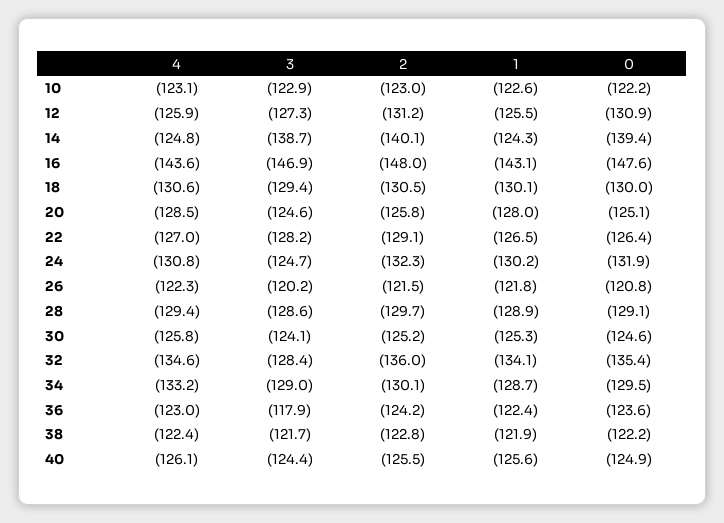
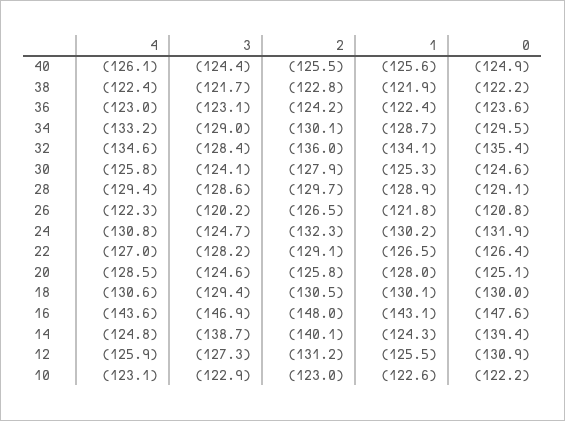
  {
    "4": {
      "10": -123.1,
      "12": -125.9,
      "14": -124.8,
      "16": -143.6,
      "18": -130.6,
      "20": -128.5,
      "22": -127,
      "24": -130.8,
      "26": -122.3,
      "28": -129.4,
      "30": -125.8,
      "32": -134.6,
      "34": -133.2,
      "36": -123,
      "38": -122.4,
      "40": -126.1
    },
    "3": {
      "10": -122.9,
      "12": -127.3,
      "14": -138.7,
      "16": -146.9,
      "18": -129.4,
      "20": -124.6,
      "22": -128.2,
      "24": -124.7,
      "26": -120.2,
      "28": -128.6,
      "30": -124.1,
      "32": -128.4,
      "34": -129,
-     "36": -117.9,
+     "36": -123.1,
      "38": -121.7,
      "40": -124.4
    },
    "2": {
      "10": -123,
      "12": -131.2,
      "14": -140.1,
      "16": -148,
      "18": -130.5,
      "20": -125.8,
      "22": -129.1,
      "24": -132.3,
-     "26": -121.5,
+     "26": -126.5,
      "28": -129.7,
-     "30": -125.2,
+     "30": -127.9,
      "32": -136,
      "34": -130.1,
      "36": -124.2,
      "38": -122.8,
      "40": -125.5
    },
    "1": {
      "10": -122.6,
      "12": -125.5,
      "14": -124.3,
      "16": -143.1,
      "18": -130.1,
      "20": -128,
      "22": -126.5,
      "24": -130.2,
      "26": -121.8,
      "28": -128.9,
      "30": -125.3,
      "32": -134.1,
      "34": -128.7,
      "36": -122.4,
      "38": -121.9,
      "40": -125.6
    },
    "0": {
      "10": -122.2,
      "12": -130.9,
      "14": -139.4,
      "16": -147.6,
      "18": -130,
      "20": -125.1,
      "22": -126.4,
      "24": -131.9,
      "26": -120.8,
      "28": -129.1,
      "30": -124.6,
      "32": -135.4,
      "34": -129.5,
      "36": -123.6,
      "38": -122.2,
      "40": -124.9
    }
  }

